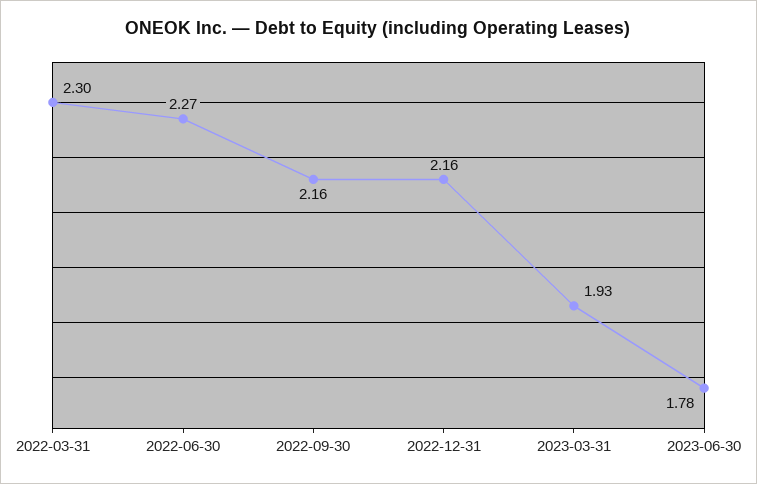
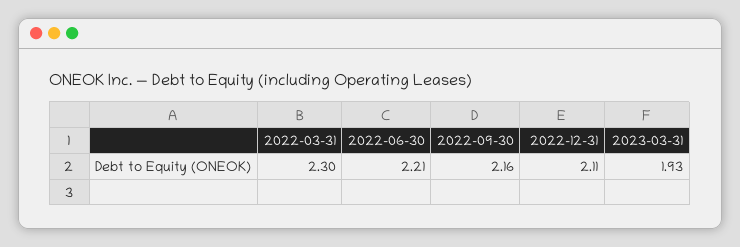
  {
    "2022-03-31": 2.3,
-   "2022-06-30": 2.27,
+   "2022-06-30": 2.21,
    "2022-09-30": 2.16,
-   "2022-12-31": 2.16,
+   "2022-12-31": 2.11,
-   "2023-03-31": 1.93,
+   "2023-03-31": 1.93
-   "2023-06-30": 1.78
  }

